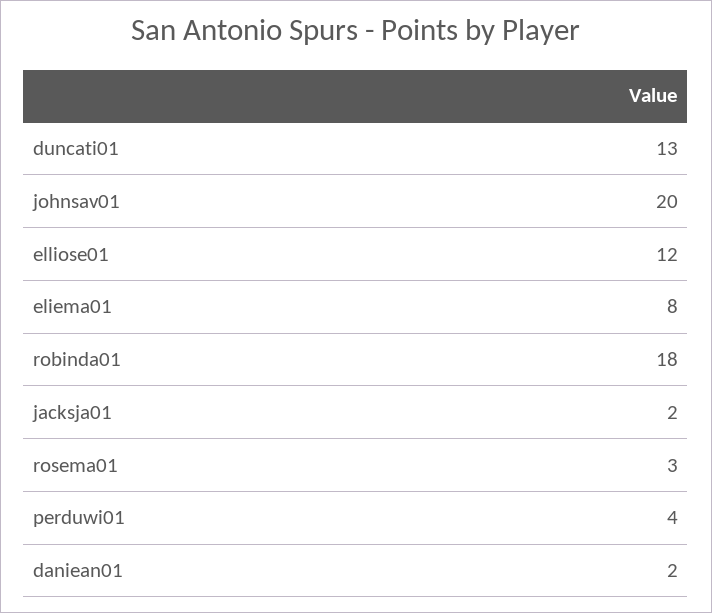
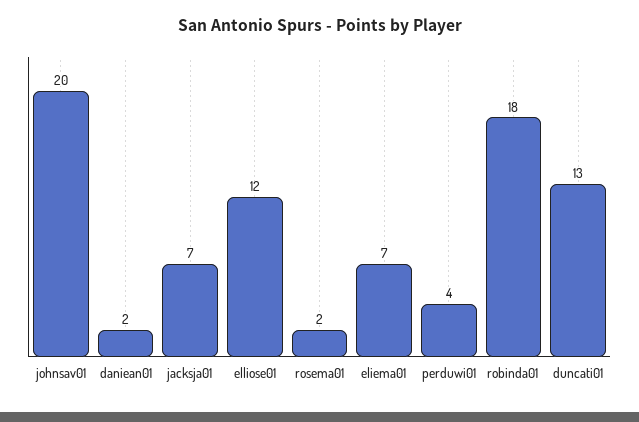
  {
    "duncati01": 13,
    "johnsav01": 20,
    "elliose01": 12,
-   "eliema01": 8,
+   "eliema01": 7,
    "robinda01": 18,
-   "jacksja01": 2,
+   "jacksja01": 7,
-   "rosema01": 3,
+   "rosema01": 2,
    "perduwi01": 4,
    "daniean01": 2
  }

